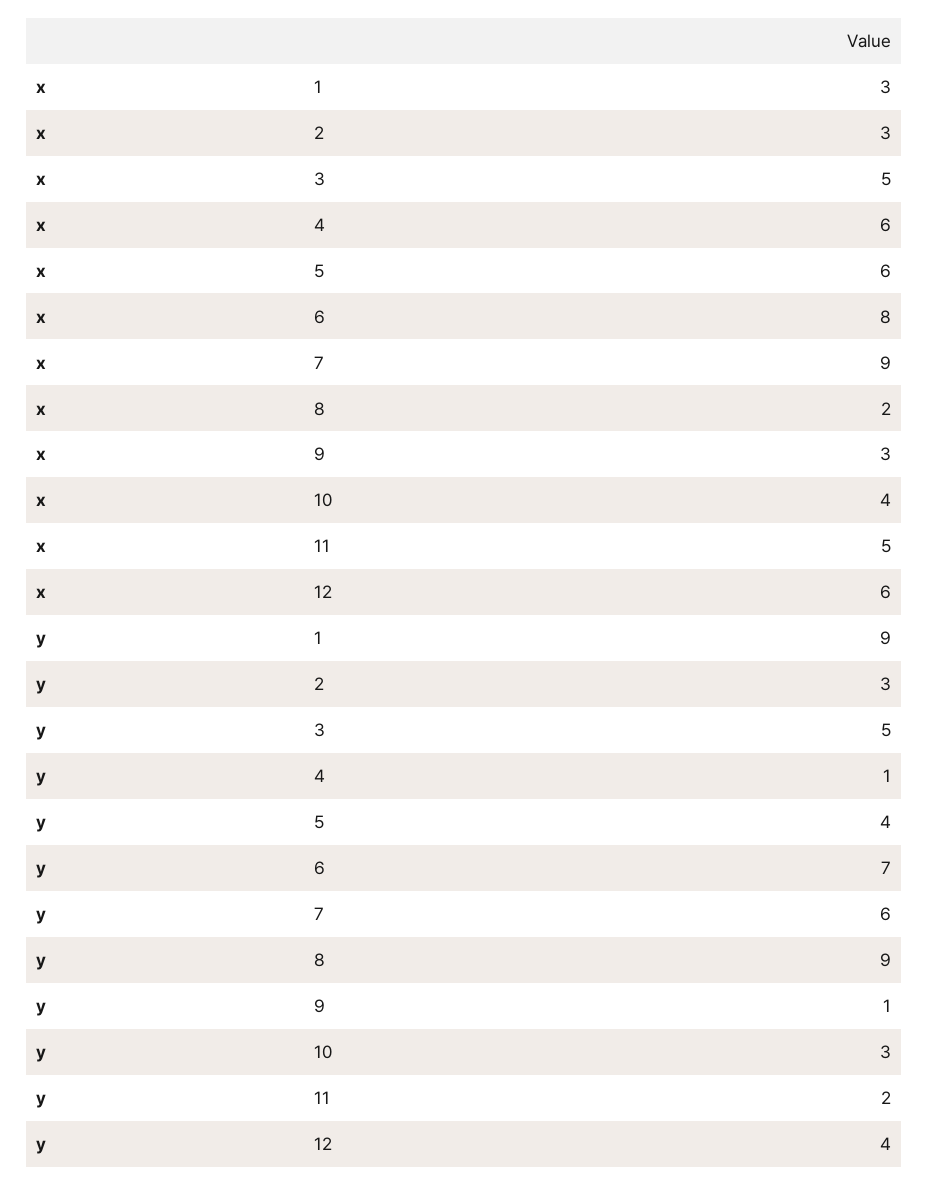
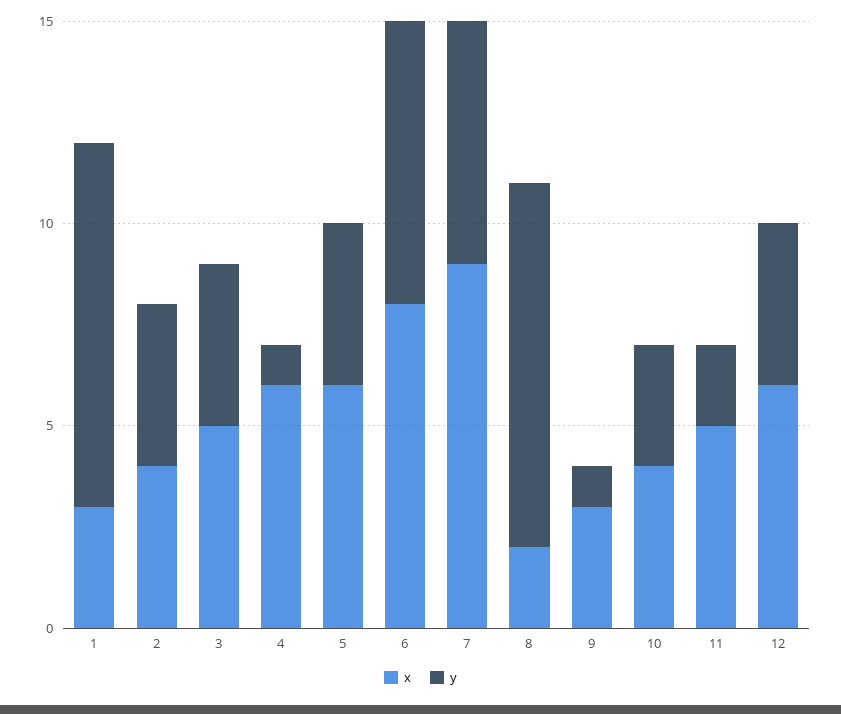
  {
    "x": {
      "1": 3,
-     "2": 3,
+     "2": 4,
      "3": 5,
      "4": 6,
      "5": 6,
      "6": 8,
      "7": 9,
      "8": 2,
      "9": 3,
      "10": 4,
      "11": 5,
      "12": 6
    },
    "y": {
      "1": 9,
-     "2": 3,
+     "2": 4,
-     "3": 5,
+     "3": 4,
      "4": 1,
      "5": 4,
      "6": 7,
      "7": 6,
      "8": 9,
      "9": 1,
      "10": 3,
      "11": 2,
      "12": 4
    }
  }

